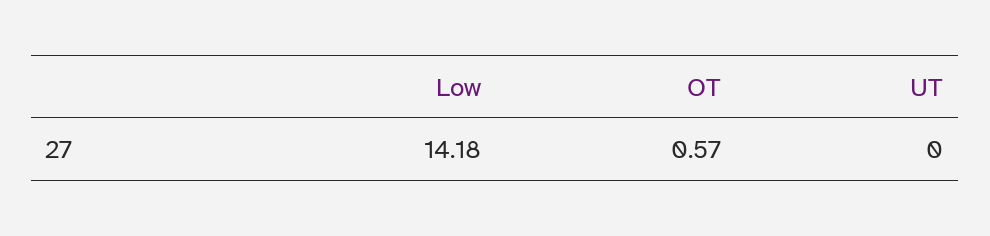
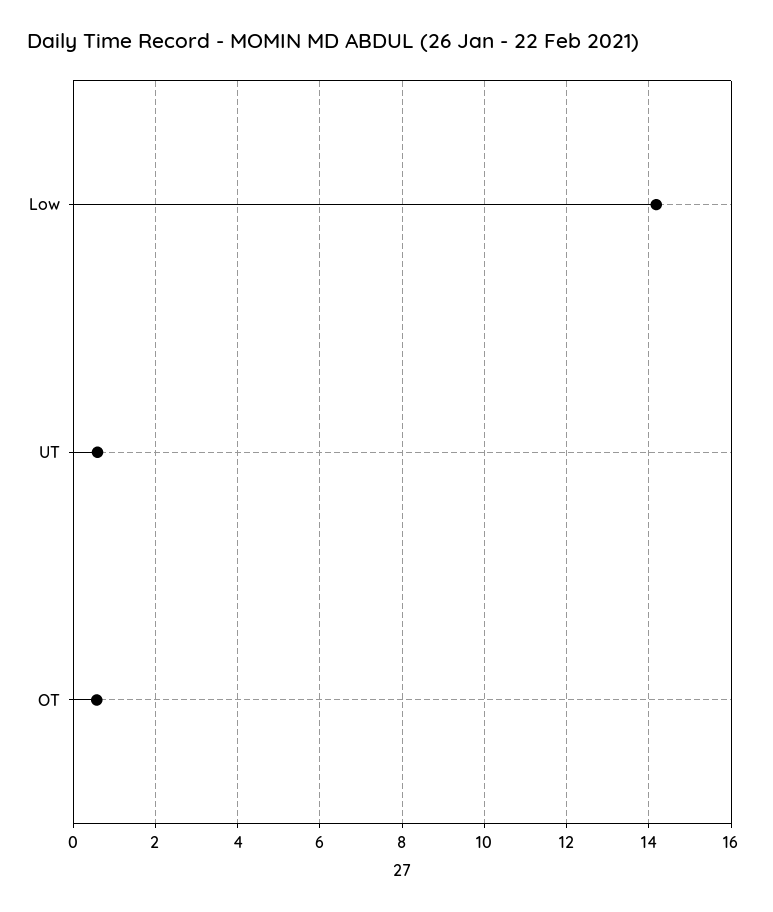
  {
    "Low": 14.18,
    "OT": 0.57,
-   "UT": 0
+   "UT": 0.6
  }

